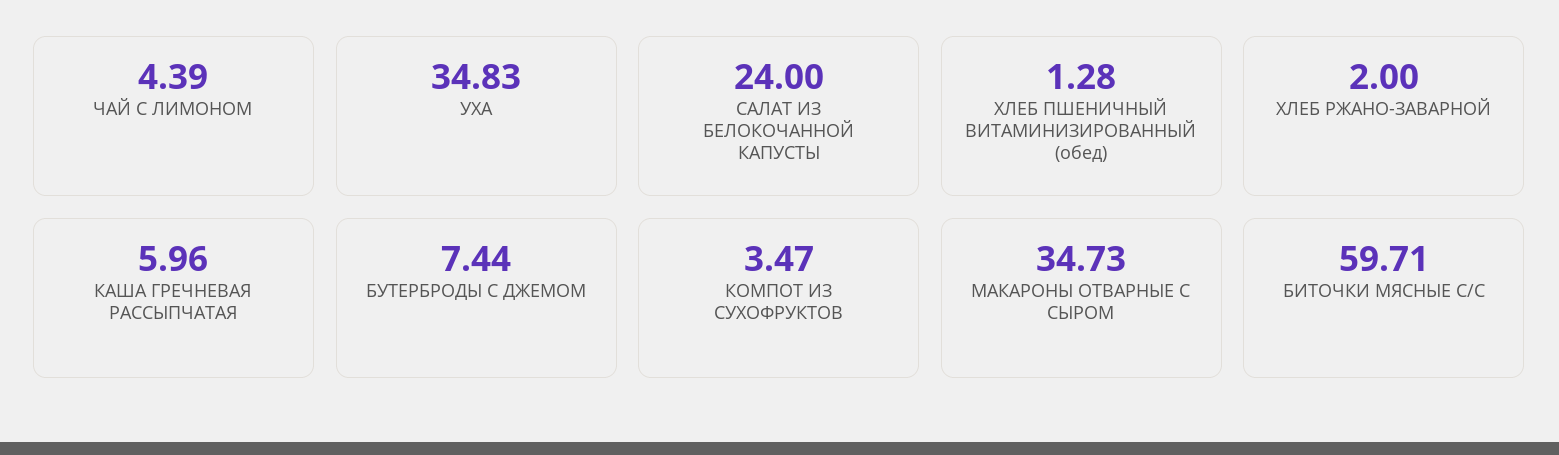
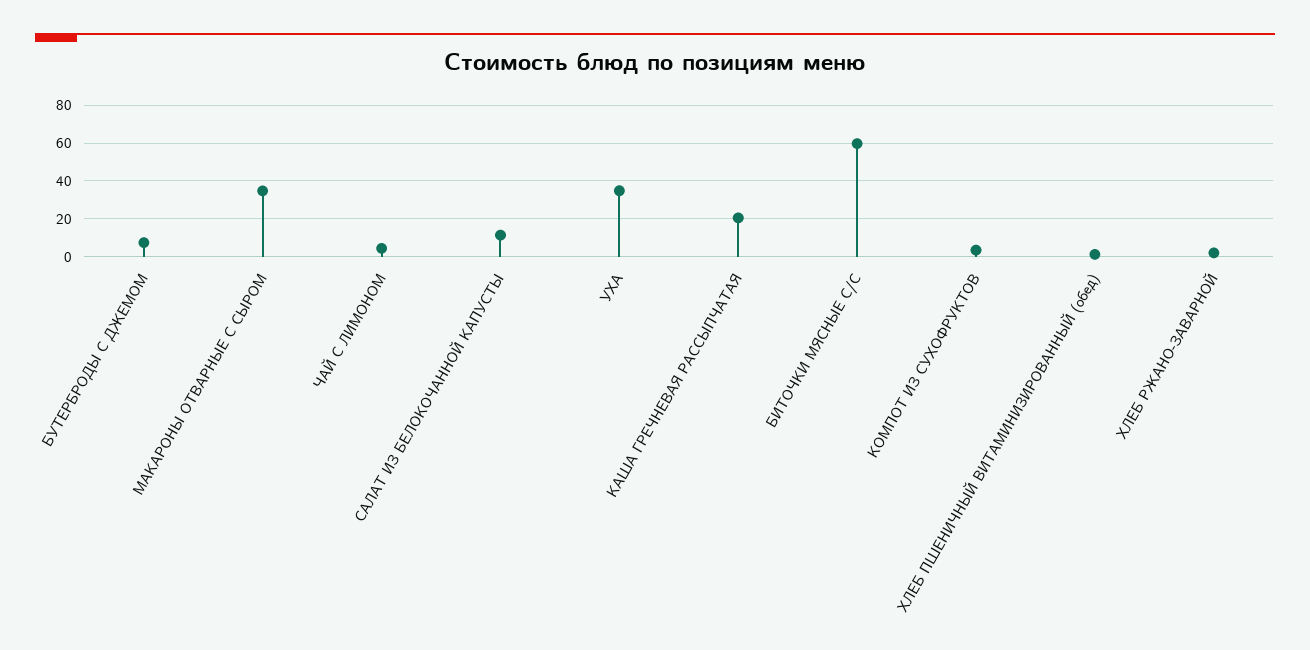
  {
    "ЧАЙ С ЛИМОНОМ": 4.39,
    "УХА": 34.83,
-   "САЛАТ ИЗ БЕЛОКОЧАННОЙ КАПУСТЫ": 24,
+   "САЛАТ ИЗ БЕЛОКОЧАННОЙ КАПУСТЫ": 10,
    "ХЛЕБ ПШЕНИЧНЫЙ ВИТАМИНИЗИРОВАННЫЙ (обед)": 1.28,
    "ХЛЕБ РЖАНО-ЗАВАРНОЙ": 2,
-   "КАША ГРЕЧНЕВАЯ РАССЫПЧАТАЯ": 5.96,
+   "КАША ГРЕЧНЕВАЯ РАССЫПЧАТАЯ": 20,
    "БУТЕРБРОДЫ С ДЖЕМОМ": 7.44,
    "КОМПОТ ИЗ СУХОФРУКТОВ": 3.47,
    "МАКАРОНЫ ОТВАРНЫЕ С СЫРОМ": 34.73,
    "БИТОЧКИ МЯСНЫЕ С/С": 59.71
  }

